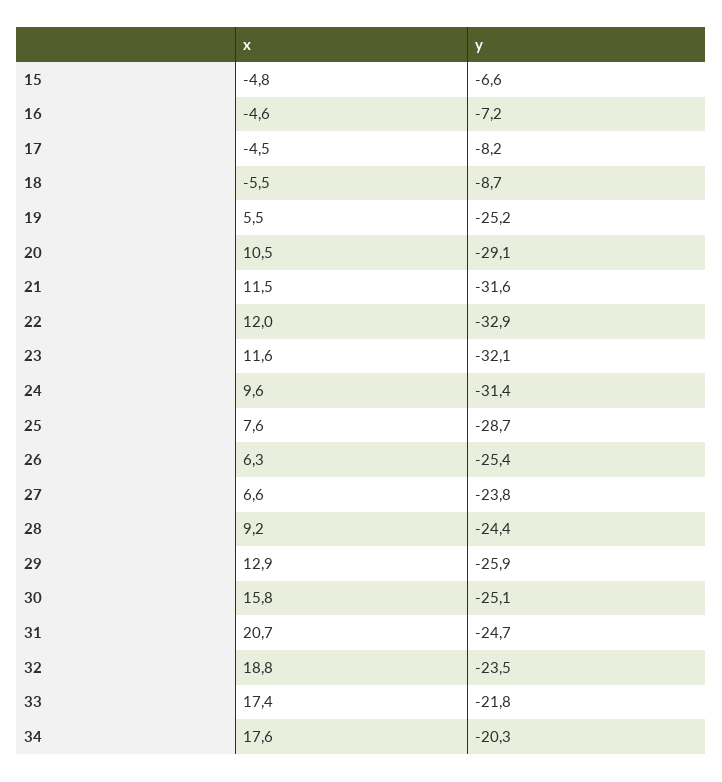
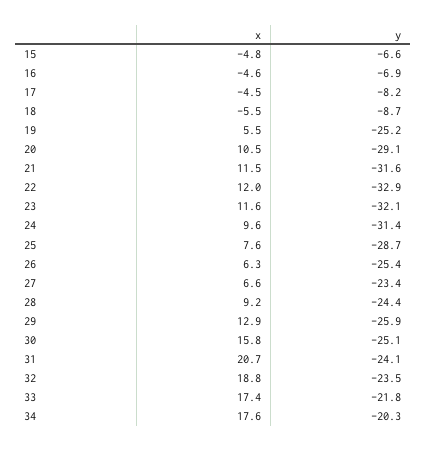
  {
    "x": {
      "15": -4.8,
      "16": -4.6,
      "17": -4.5,
      "18": -5.5,
      "19": 5.5,
      "20": 10.5,
      "21": 11.5,
      "22": 12,
      "23": 11.6,
      "24": 9.6,
      "25": 7.6,
      "26": 6.3,
      "27": 6.6,
      "28": 9.2,
      "29": 12.9,
      "30": 15.8,
      "31": 20.7,
      "32": 18.8,
      "33": 17.4,
      "34": 17.6
    },
    "y": {
      "15": -6.6,
-     "16": -7.2,
+     "16": -6.9,
      "17": -8.2,
      "18": -8.7,
      "19": -25.2,
      "20": -29.1,
      "21": -31.6,
      "22": -32.9,
      "23": -32.1,
      "24": -31.4,
      "25": -28.7,
      "26": -25.4,
-     "27": -23.8,
+     "27": -23.4,
      "28": -24.4,
      "29": -25.9,
      "30": -25.1,
-     "31": -24.7,
+     "31": -24.1,
      "32": -23.5,
      "33": -21.8,
      "34": -20.3
    }
  }

